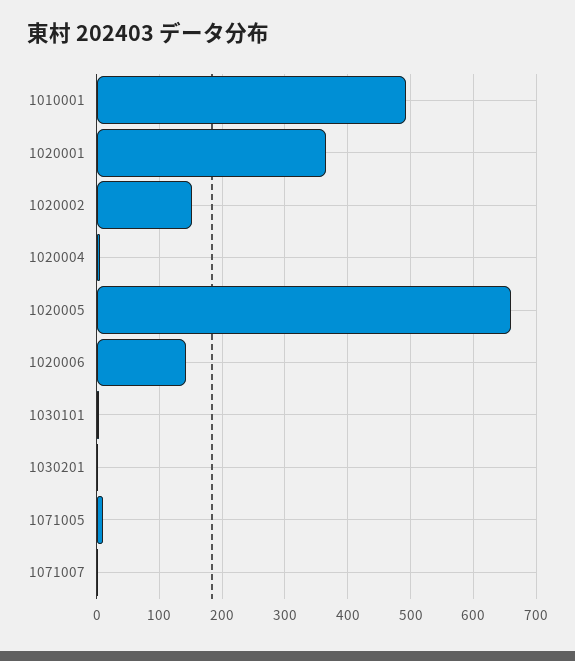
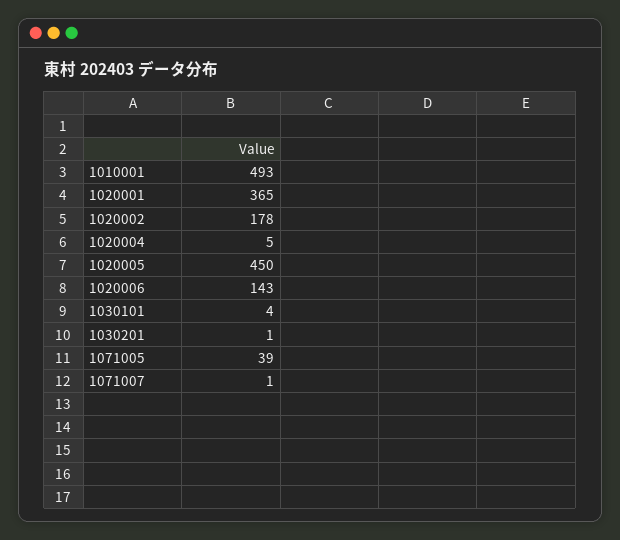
  {
    "1010001": 493,
    "1020001": 365,
-   "1020002": 150,
+   "1020002": 178,
    "1020004": 5,
-   "1020005": 660,
+   "1020005": 450,
    "1020006": 143,
    "1030101": 4,
    "1030201": 1,
-   "1071005": 10,
+   "1071005": 39,
    "1071007": 1
  }

